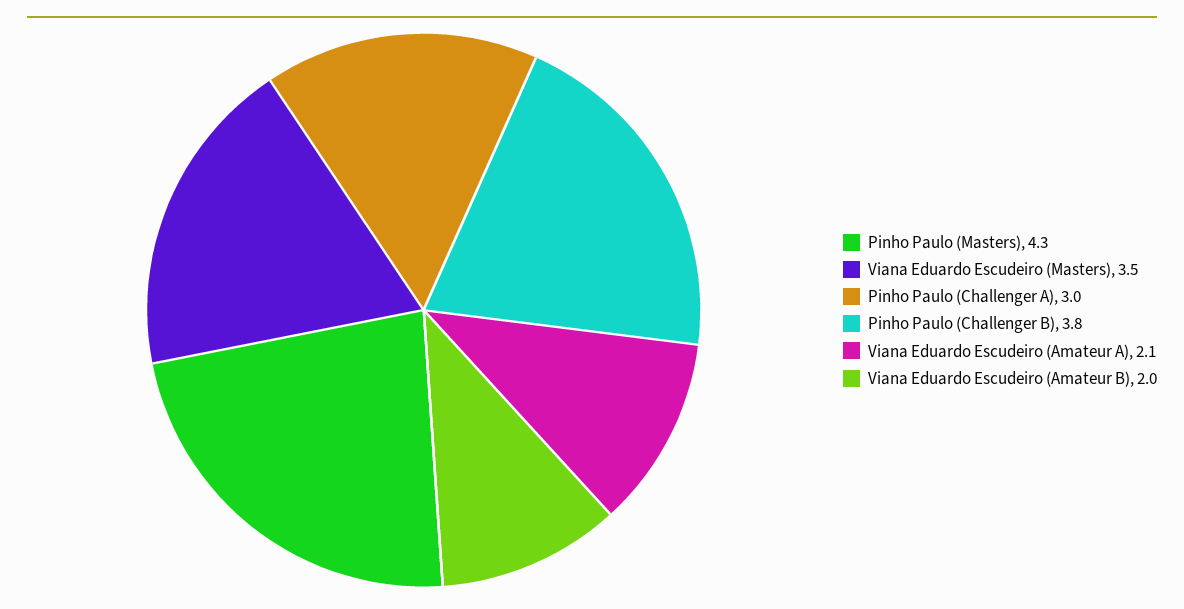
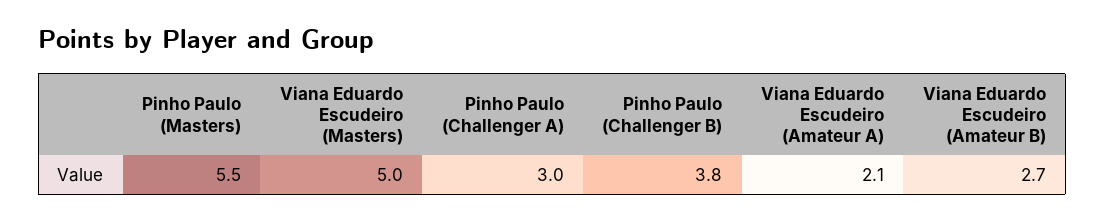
  {
-   "Pinho Paulo (Masters)": 4.3,
+   "Pinho Paulo (Masters)": 5.5,
-   "Viana Eduardo Escudeiro (Masters)": 3.5,
+   "Viana Eduardo Escudeiro (Masters)": 5,
    "Pinho Paulo (Challenger A)": 3,
    "Pinho Paulo (Challenger B)": 3.8,
    "Viana Eduardo Escudeiro (Amateur A)": 2.1,
-   "Viana Eduardo Escudeiro (Amateur B)": 2
+   "Viana Eduardo Escudeiro (Amateur B)": 2.7
  }

